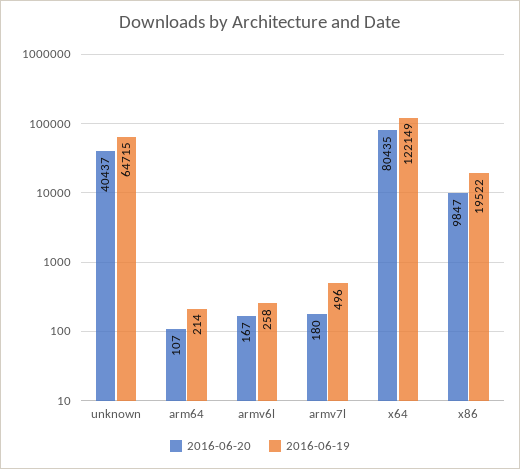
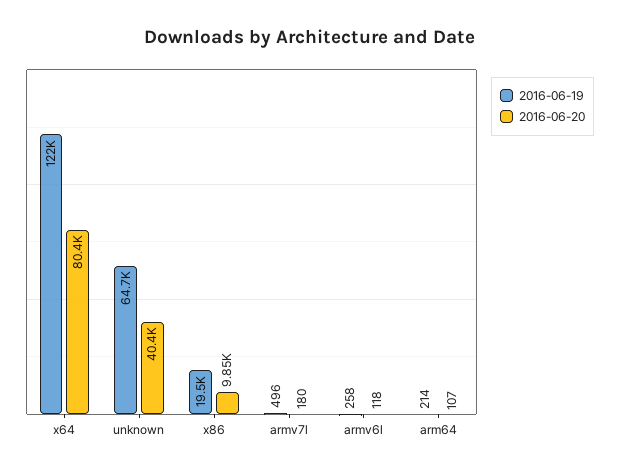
  {
    "2016-06-20": {
      "unknown": 40437,
      "arm64": 107,
-     "armv6l": 167,
+     "armv6l": 118,
      "armv7l": 180,
      "x64": 80435,
      "x86": 9847
    },
    "2016-06-19": {
      "unknown": 64715,
      "arm64": 214,
      "armv6l": 258,
      "armv7l": 496,
      "x64": 122149,
      "x86": 19522
    }
  }

